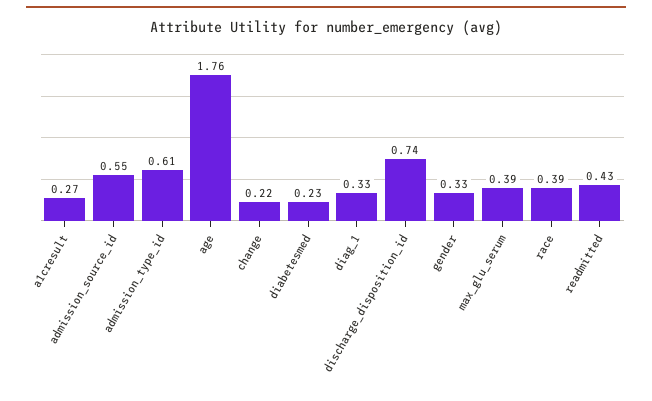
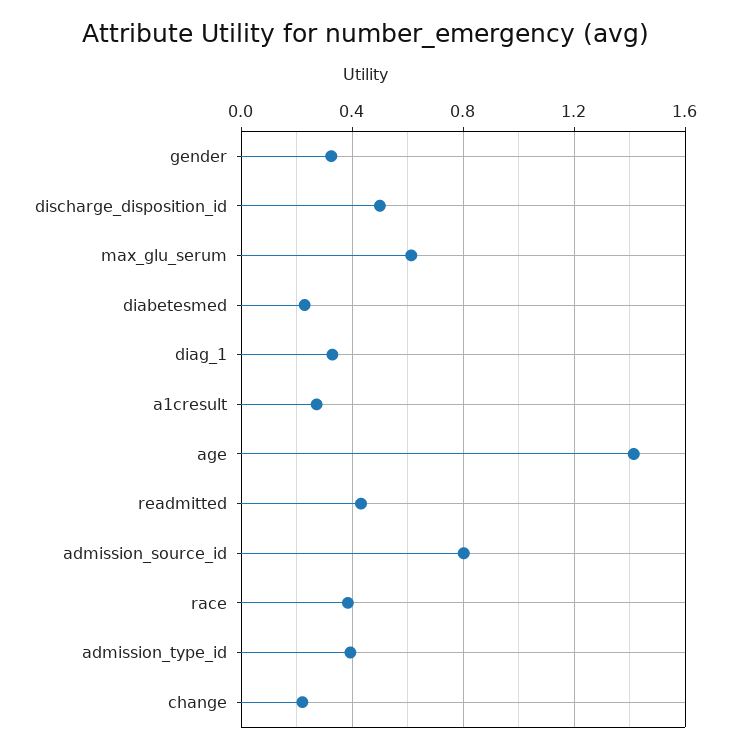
  {
    "a1cresult": 0.27,
-   "admission_source_id": 0.55,
+   "admission_source_id": 0.8,
-   "admission_type_id": 0.61,
+   "admission_type_id": 0.4,
-   "age": 1.76,
+   "age": 1.4,
    "change": 0.22,
    "diabetesmed": 0.23,
    "diag_1": 0.33,
-   "discharge_disposition_id": 0.74,
+   "discharge_disposition_id": 0.5,
    "gender": 0.33,
-   "max_glu_serum": 0.39,
+   "max_glu_serum": 0.6,
    "race": 0.39,
    "readmitted": 0.43
  }

